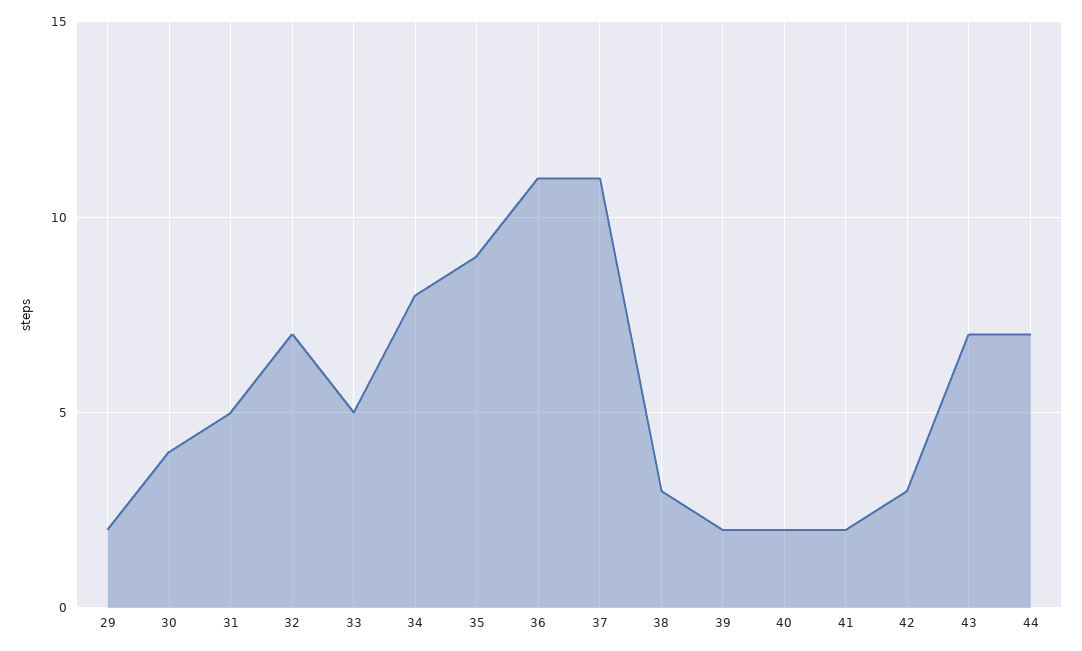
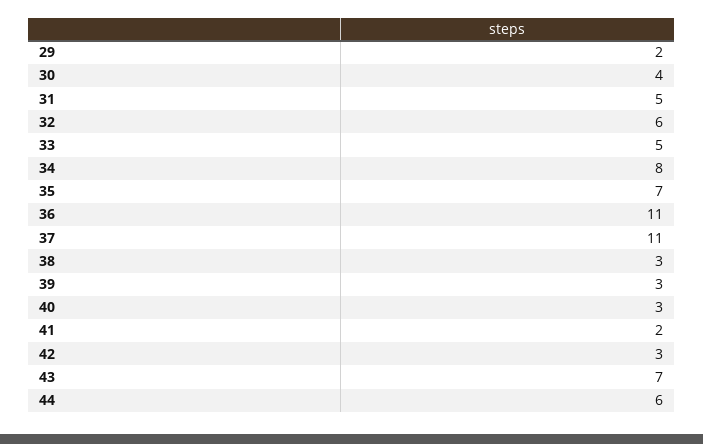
  {
    "29": 2,
    "30": 4,
    "31": 5,
-   "32": 7,
+   "32": 6,
    "33": 5,
    "34": 8,
-   "35": 9,
+   "35": 7,
    "36": 11,
    "37": 11,
    "38": 3,
-   "39": 2,
+   "39": 3,
-   "40": 2,
+   "40": 3,
    "41": 2,
    "42": 3,
    "43": 7,
-   "44": 7
+   "44": 6
  }

